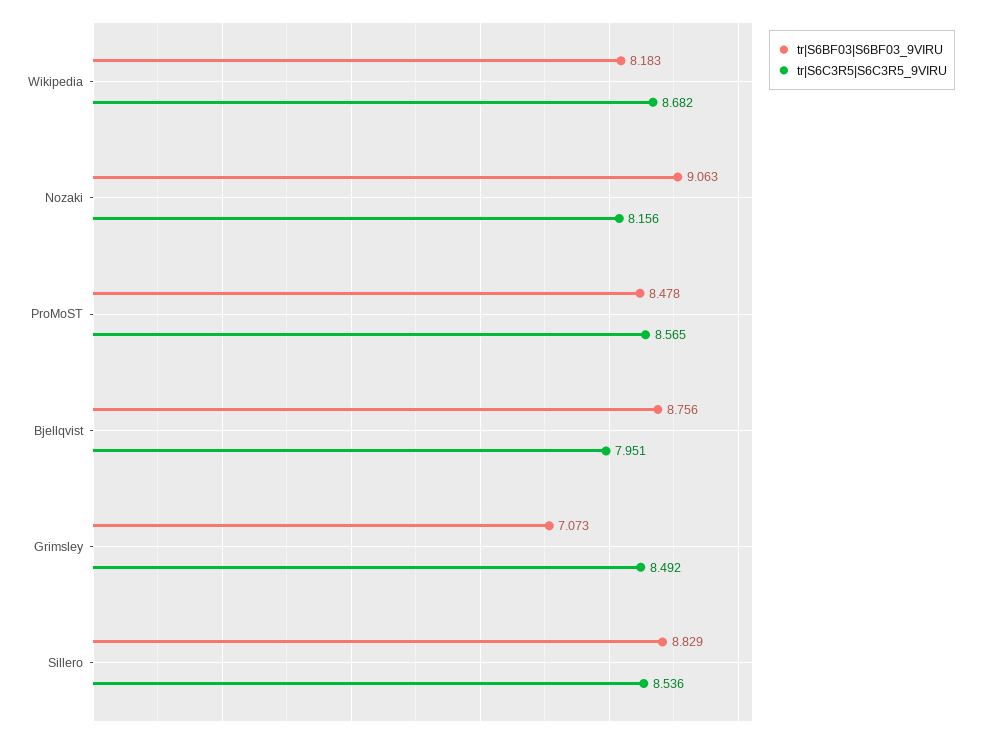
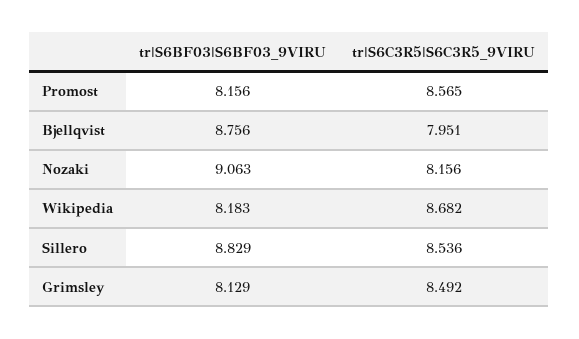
  {
    "tr|S6BF03|S6BF03_9VIRU": {
      "Wikipedia": 8.183,
      "Nozaki": 9.063,
-     "ProMoST": 8.478,
+     "ProMoST": 8.156,
      "Bjellqvist": 8.756,
-     "Grimsley": 7.073,
+     "Grimsley": 8.129,
      "Sillero": 8.829
    },
    "tr|S6C3R5|S6C3R5_9VIRU": {
      "Wikipedia": 8.682,
      "Nozaki": 8.156,
      "ProMoST": 8.565,
      "Bjellqvist": 7.951,
      "Grimsley": 8.492,
      "Sillero": 8.536
    }
  }

